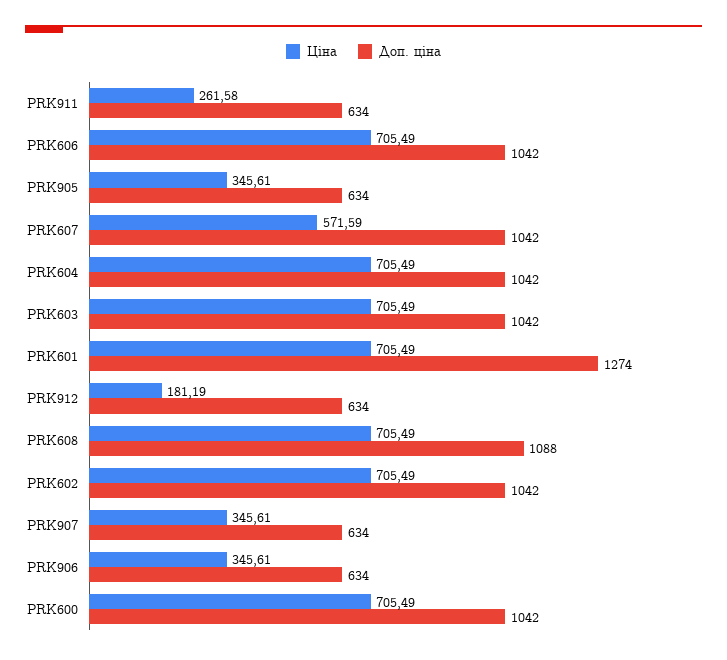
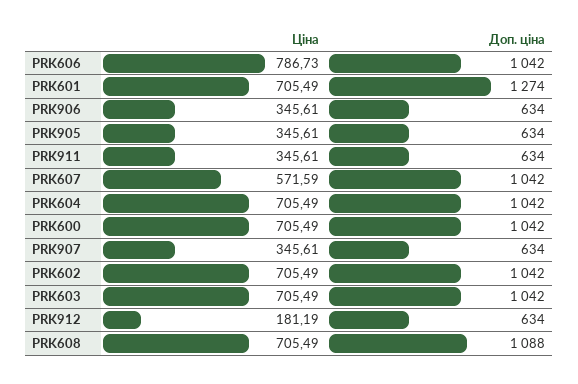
  {
    "Ціна": {
-     "PRK911": 261.58,
+     "PRK911": 345.61,
-     "PRK606": 705.49,
+     "PRK606": 786.73,
      "PRK905": 345.61,
      "PRK607": 571.59,
      "PRK604": 705.49,
      "PRK603": 705.49,
      "PRK601": 705.49,
      "PRK912": 181.19,
      "PRK608": 705.49,
      "PRK602": 705.49,
      "PRK907": 345.61,
      "PRK906": 345.61,
      "PRK600": 705.49
    },
    "Доп. ціна": {
      "PRK911": 634,
      "PRK606": 1042,
      "PRK905": 634,
      "PRK607": 1042,
      "PRK604": 1042,
      "PRK603": 1042,
      "PRK601": 1274,
      "PRK912": 634,
      "PRK608": 1088,
      "PRK602": 1042,
      "PRK907": 634,
      "PRK906": 634,
      "PRK600": 1042
    }
  }

